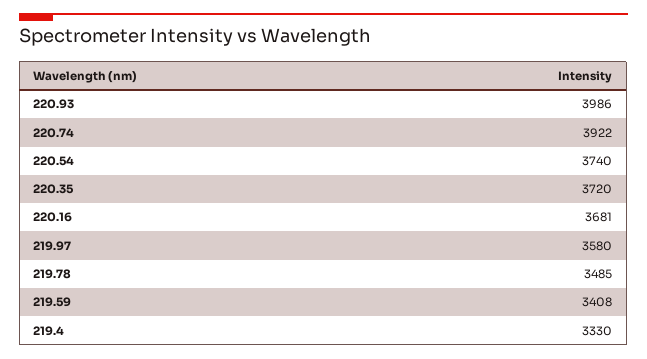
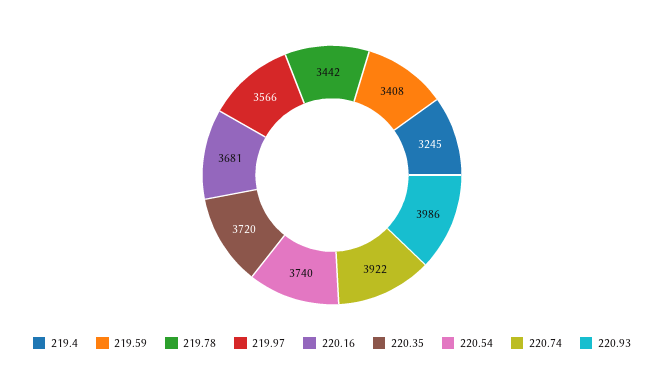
  {
    "220.93": 3986,
    "220.74": 3922,
    "220.54": 3740,
    "220.35": 3720,
    "220.16": 3681,
-   "219.97": 3580,
+   "219.97": 3566,
-   "219.78": 3485,
+   "219.78": 3442,
    "219.59": 3408,
-   "219.4": 3330
+   "219.4": 3245
  }

